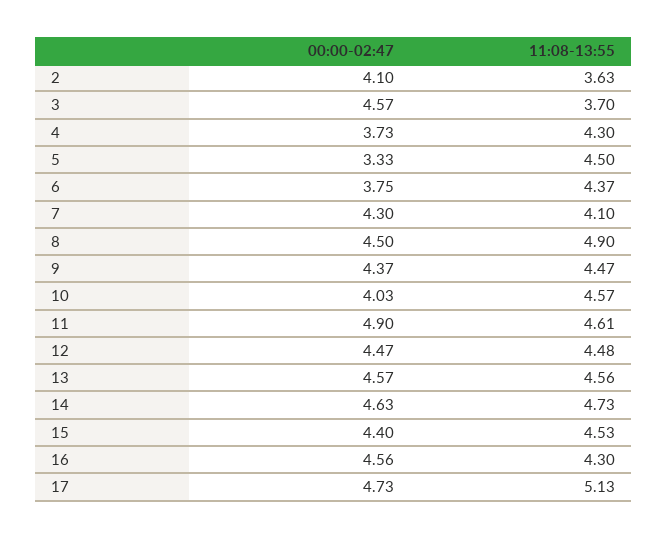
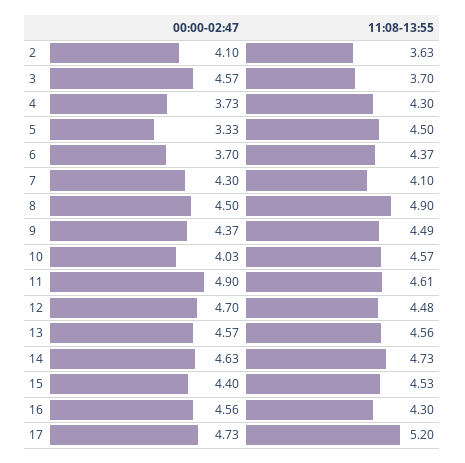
  {
    "00:00-02:47": {
      "2": 4.1,
      "3": 4.57,
      "4": 3.73,
      "5": 3.33,
-     "6": 3.75,
+     "6": 3.7,
      "7": 4.3,
      "8": 4.5,
      "9": 4.37,
      "10": 4.03,
      "11": 4.9,
-     "12": 4.47,
+     "12": 4.7,
      "13": 4.57,
      "14": 4.63,
      "15": 4.4,
      "16": 4.56,
      "17": 4.73
    },
    "11:08-13:55": {
      "2": 3.63,
      "3": 3.7,
      "4": 4.3,
      "5": 4.5,
      "6": 4.37,
      "7": 4.1,
      "8": 4.9,
-     "9": 4.47,
+     "9": 4.49,
      "10": 4.57,
      "11": 4.61,
      "12": 4.48,
      "13": 4.56,
      "14": 4.73,
      "15": 4.53,
      "16": 4.3,
-     "17": 5.13
+     "17": 5.2
    }
  }

